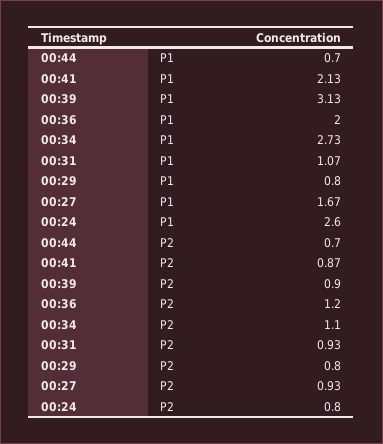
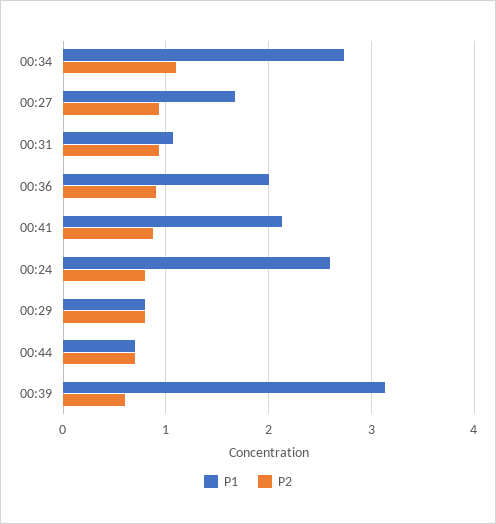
  {
    "P1": {
      "00:44": 0.7,
      "00:41": 2.13,
      "00:39": 3.13,
      "00:36": 2,
      "00:34": 2.73,
      "00:31": 1.07,
      "00:29": 0.8,
      "00:27": 1.67,
      "00:24": 2.6
    },
    "P2": {
      "00:44": 0.7,
      "00:41": 0.87,
-     "00:39": 0.9,
+     "00:39": 0.6,
-     "00:36": 1.2,
+     "00:36": 0.9,
      "00:34": 1.1,
      "00:31": 0.93,
      "00:29": 0.8,
      "00:27": 0.93,
      "00:24": 0.8
    }
  }

